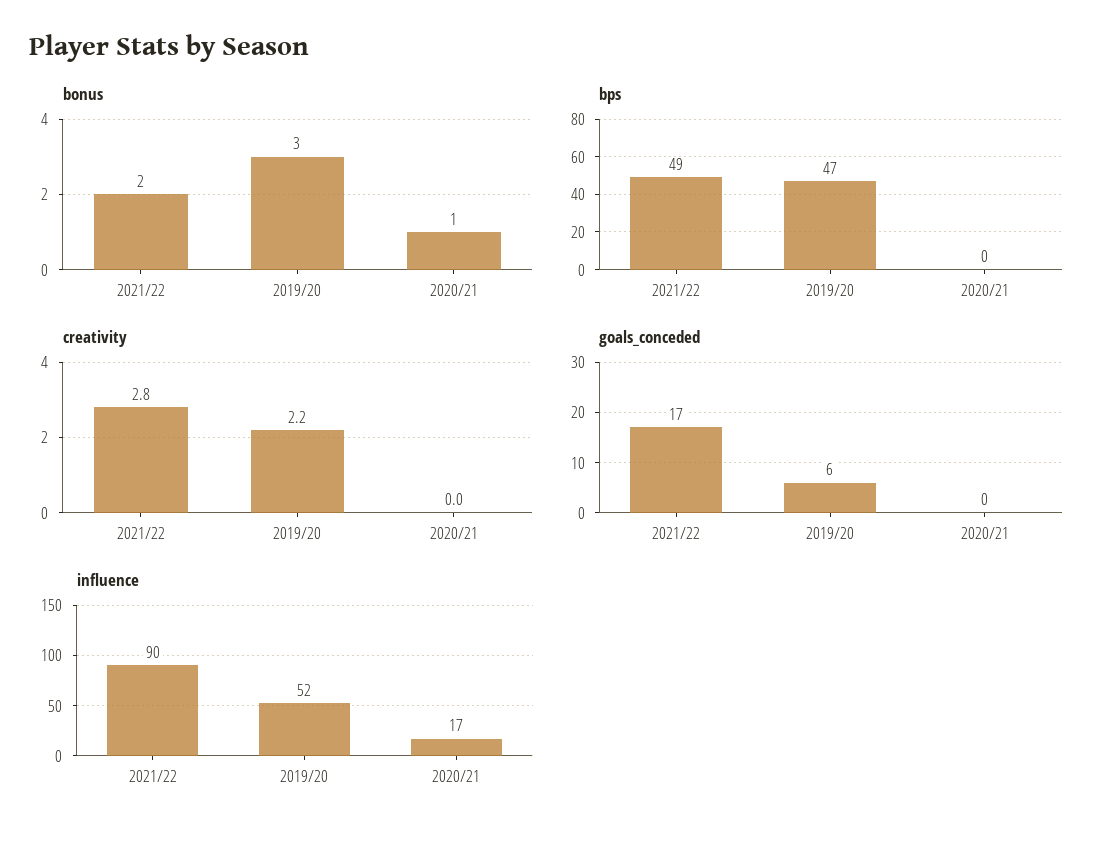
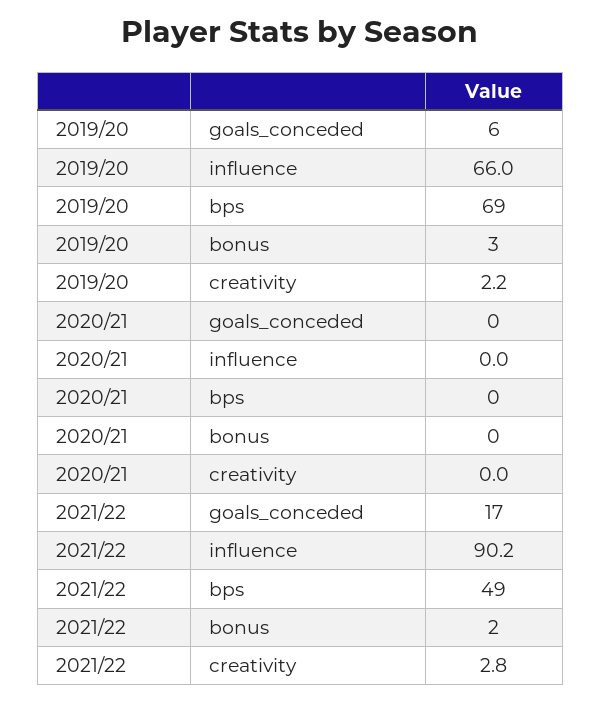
  {
    "bonus": {
      "2021/22": 2,
      "2019/20": 3,
-     "2020/21": 1
+     "2020/21": 0
    },
    "bps": {
      "2021/22": 49,
-     "2019/20": 47,
+     "2019/20": 69,
      "2020/21": 0
    },
    "creativity": {
      "2021/22": 2.8,
      "2019/20": 2.2,
      "2020/21": 0
    },
    "goals_conceded": {
      "2021/22": 17,
      "2019/20": 6,
      "2020/21": 0
    },
    "influence": {
      "2021/22": 90.2,
-     "2019/20": 52,
+     "2019/20": 66,
-     "2020/21": 17
+     "2020/21": 0
    }
  }

